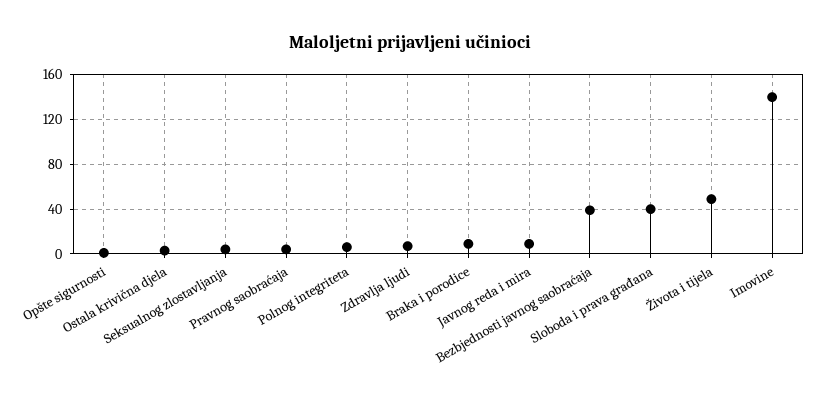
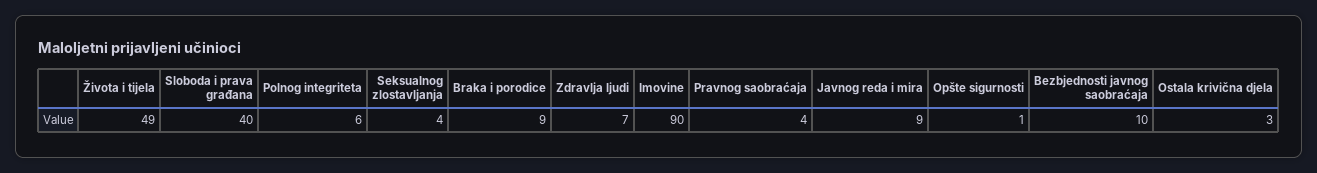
  {
    "Opšte sigurnosti": 1,
    "Ostala krivična djela": 3,
    "Seksualnog zlostavljanja": 4,
    "Pravnog saobraćaja": 4,
    "Polnog integriteta": 6,
    "Zdravlja ljudi": 7,
    "Braka i porodice": 9,
    "Javnog reda i mira": 9,
-   "Bezbjednosti javnog saobraćaja": 40,
+   "Bezbjednosti javnog saobraćaja": 10,
    "Sloboda i prava građana": 40,
    "Života i tijela": 49,
-   "Imovine": 140
+   "Imovine": 90
  }

